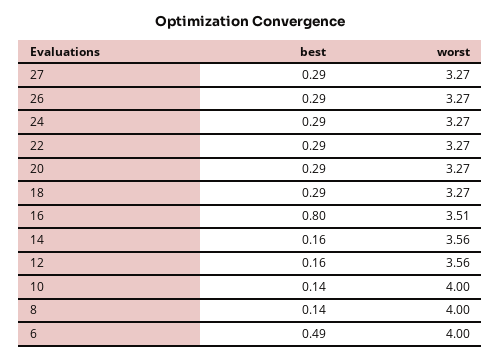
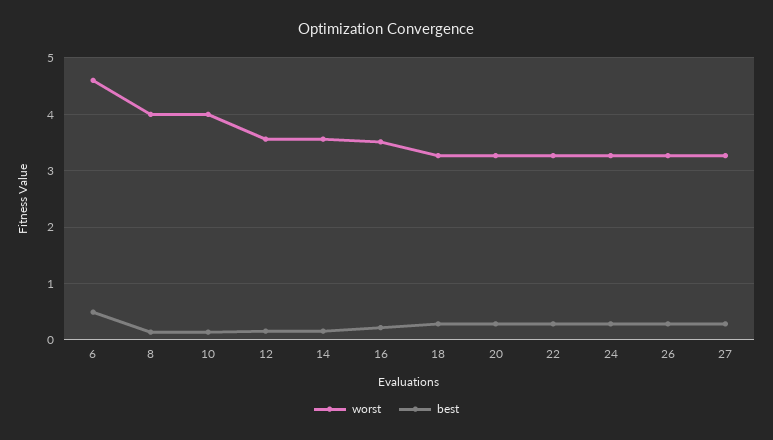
  {
    "best": {
      "27": 0.29,
      "26": 0.29,
      "24": 0.29,
      "22": 0.29,
      "20": 0.29,
      "18": 0.29,
-     "16": 0.8,
+     "16": 0.2,
      "14": 0.16,
      "12": 0.16,
      "10": 0.14,
      "8": 0.14,
      "6": 0.49
    },
    "worst": {
      "27": 3.27,
      "26": 3.27,
      "24": 3.27,
      "22": 3.27,
      "20": 3.27,
      "18": 3.27,
      "16": 3.51,
      "14": 3.56,
      "12": 3.56,
      "10": 4,
      "8": 4,
-     "6": 4
+     "6": 4.6
    }
  }

